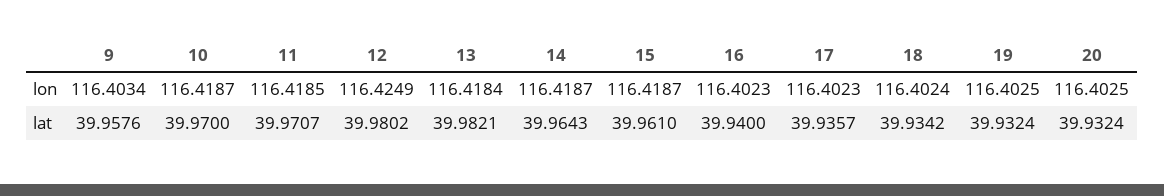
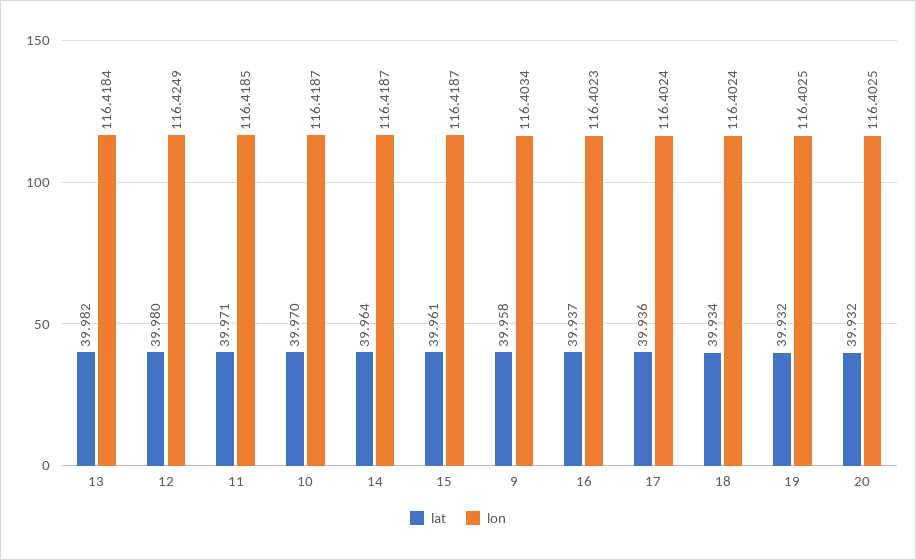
  {
    "lon": {
      "9": 116.4034,
      "10": 116.4187,
      "11": 116.4185,
      "12": 116.4249,
      "13": 116.4184,
      "14": 116.4187,
      "15": 116.4187,
      "16": 116.4023,
-     "17": 116.4023,
+     "17": 116.4024,
      "18": 116.4024,
      "19": 116.4025,
      "20": 116.4025
    },
    "lat": {
      "9": 39.9576,
      "10": 39.97,
      "11": 39.9707,
      "12": 39.9802,
      "13": 39.9821,
      "14": 39.9643,
      "15": 39.961,
-     "16": 39.94,
+     "16": 39.937,
      "17": 39.9357,
      "18": 39.9342,
      "19": 39.9324,
      "20": 39.9324
    }
  }

